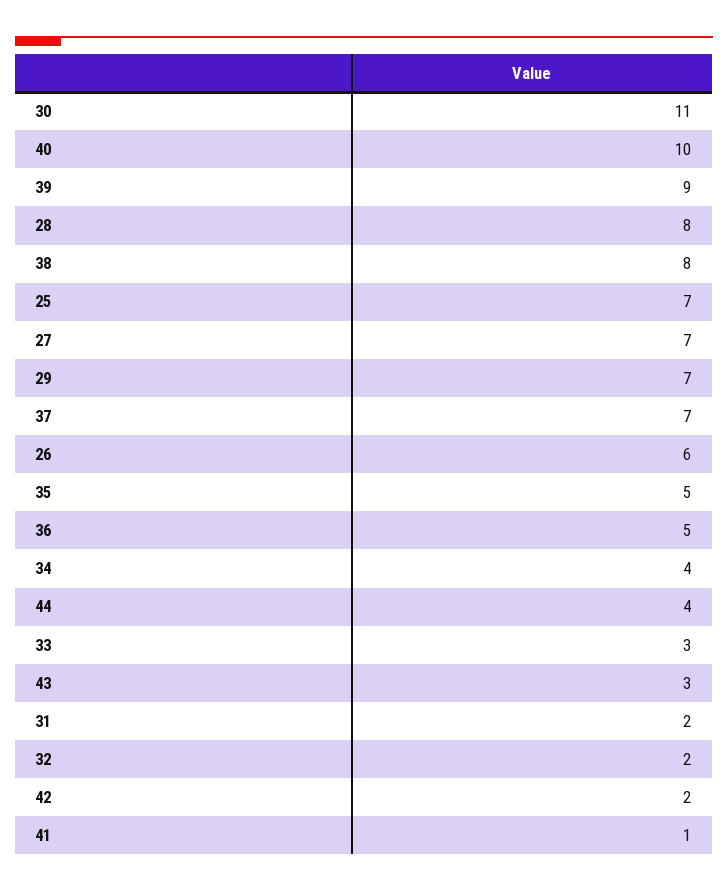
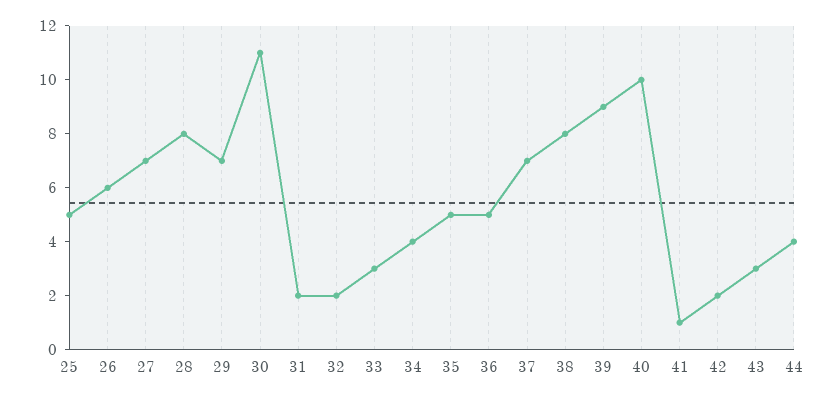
  {
    "30": 11,
    "40": 10,
    "39": 9,
    "28": 8,
    "38": 8,
-   "25": 7,
+   "25": 5,
    "27": 7,
    "29": 7,
    "37": 7,
    "26": 6,
    "35": 5,
    "36": 5,
    "34": 4,
    "44": 4,
    "33": 3,
    "43": 3,
    "31": 2,
    "32": 2,
    "42": 2,
    "41": 1
  }

